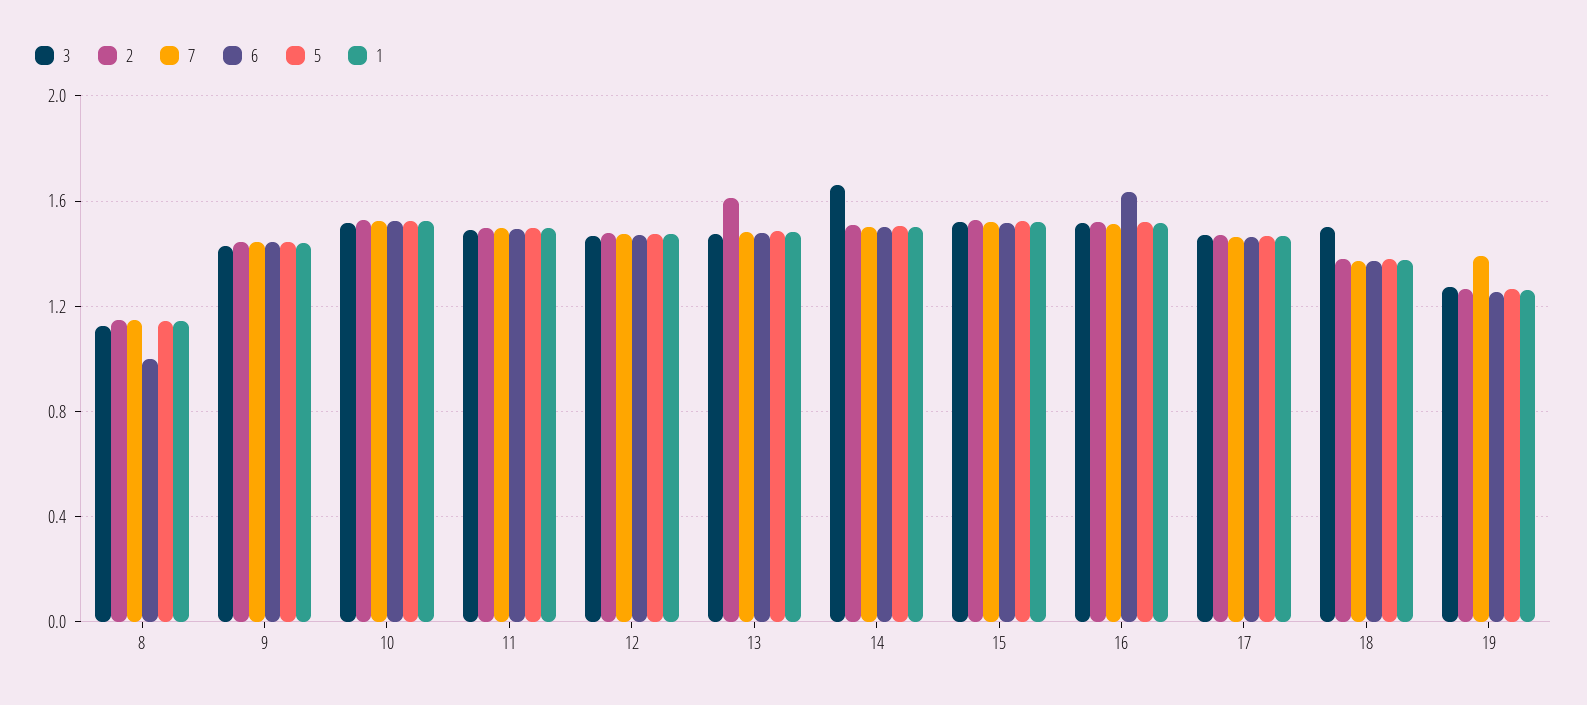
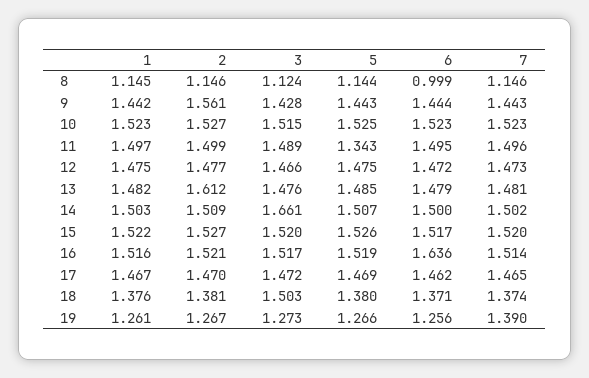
  {
    "3": {
      "8": 1.124,
      "9": 1.428,
      "10": 1.515,
      "11": 1.489,
      "12": 1.466,
      "13": 1.476,
      "14": 1.661,
      "15": 1.52,
      "16": 1.517,
      "17": 1.472,
      "18": 1.503,
      "19": 1.273
    },
    "2": {
      "8": 1.146,
-     "9": 1.45,
+     "9": 1.561,
      "10": 1.527,
      "11": 1.499,
      "12": 1.477,
      "13": 1.612,
      "14": 1.509,
      "15": 1.527,
      "16": 1.521,
      "17": 1.47,
      "18": 1.381,
      "19": 1.267
    },
    "7": {
      "8": 1.146,
      "9": 1.443,
      "10": 1.523,
      "11": 1.496,
      "12": 1.473,
      "13": 1.481,
      "14": 1.502,
      "15": 1.52,
      "16": 1.514,
      "17": 1.465,
      "18": 1.374,
      "19": 1.39
    },
    "6": {
      "8": 0.999,
      "9": 1.444,
      "10": 1.523,
      "11": 1.495,
      "12": 1.472,
      "13": 1.479,
      "14": 1.5,
      "15": 1.517,
      "16": 1.636,
      "17": 1.462,
      "18": 1.371,
      "19": 1.256
    },
    "5": {
      "8": 1.144,
      "9": 1.443,
      "10": 1.525,
-     "11": 1.5,
+     "11": 1.343,
      "12": 1.475,
      "13": 1.485,
      "14": 1.507,
      "15": 1.526,
      "16": 1.519,
      "17": 1.469,
      "18": 1.38,
      "19": 1.266
    },
    "1": {
      "8": 1.145,
      "9": 1.442,
      "10": 1.523,
      "11": 1.497,
      "12": 1.475,
      "13": 1.482,
      "14": 1.503,
      "15": 1.522,
      "16": 1.516,
      "17": 1.467,
      "18": 1.376,
      "19": 1.261
    }
  }

